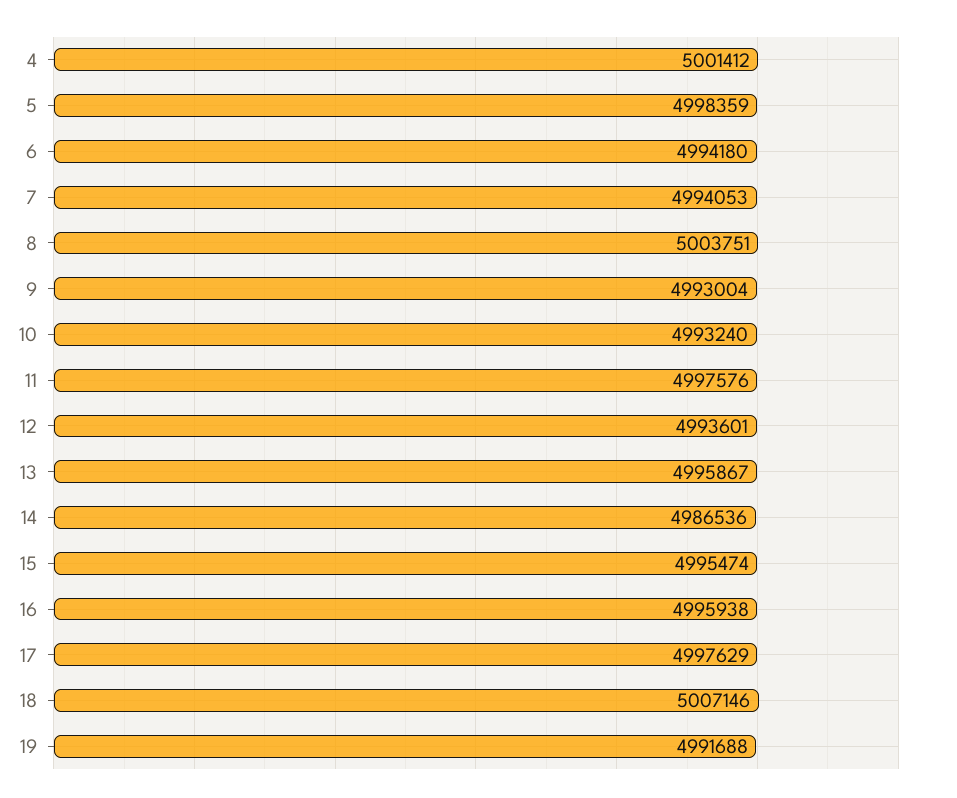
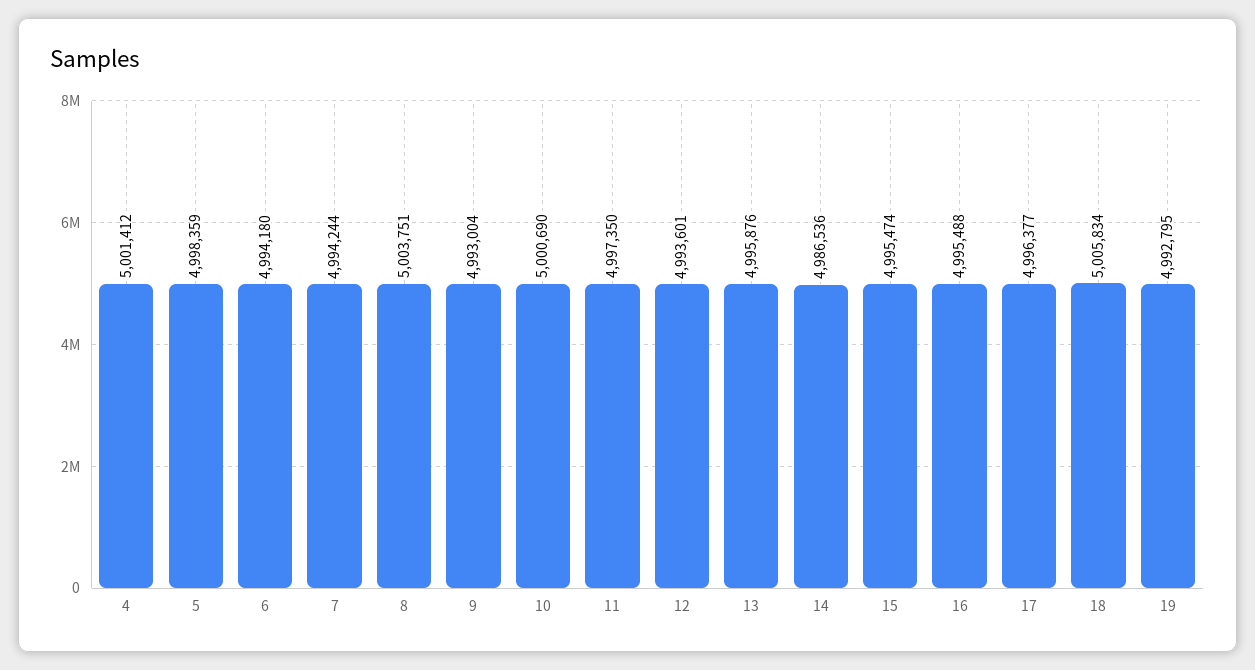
  {
    "4": 5001412,
    "5": 4998359,
    "6": 4994180,
-   "7": 4994053,
+   "7": 4994244,
    "8": 5003751,
    "9": 4993004,
-   "10": 4993240,
+   "10": 5000690,
-   "11": 4997576,
+   "11": 4997350,
    "12": 4993601,
-   "13": 4995867,
+   "13": 4995876,
    "14": 4986536,
    "15": 4995474,
-   "16": 4995938,
+   "16": 4995488,
-   "17": 4997629,
+   "17": 4996377,
-   "18": 5007146,
+   "18": 5005834,
-   "19": 4991688
+   "19": 4992795
  }

